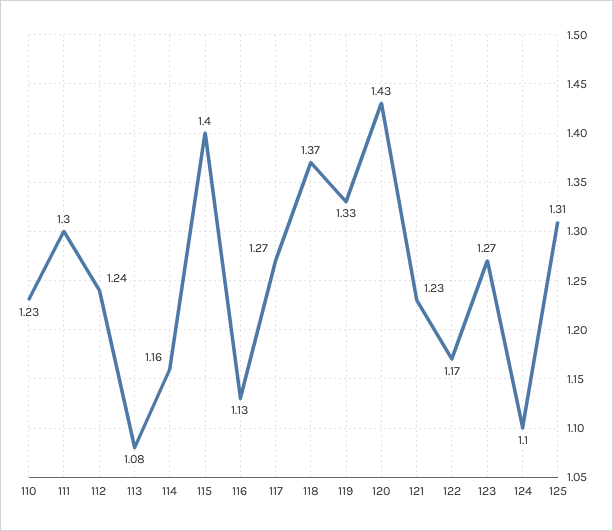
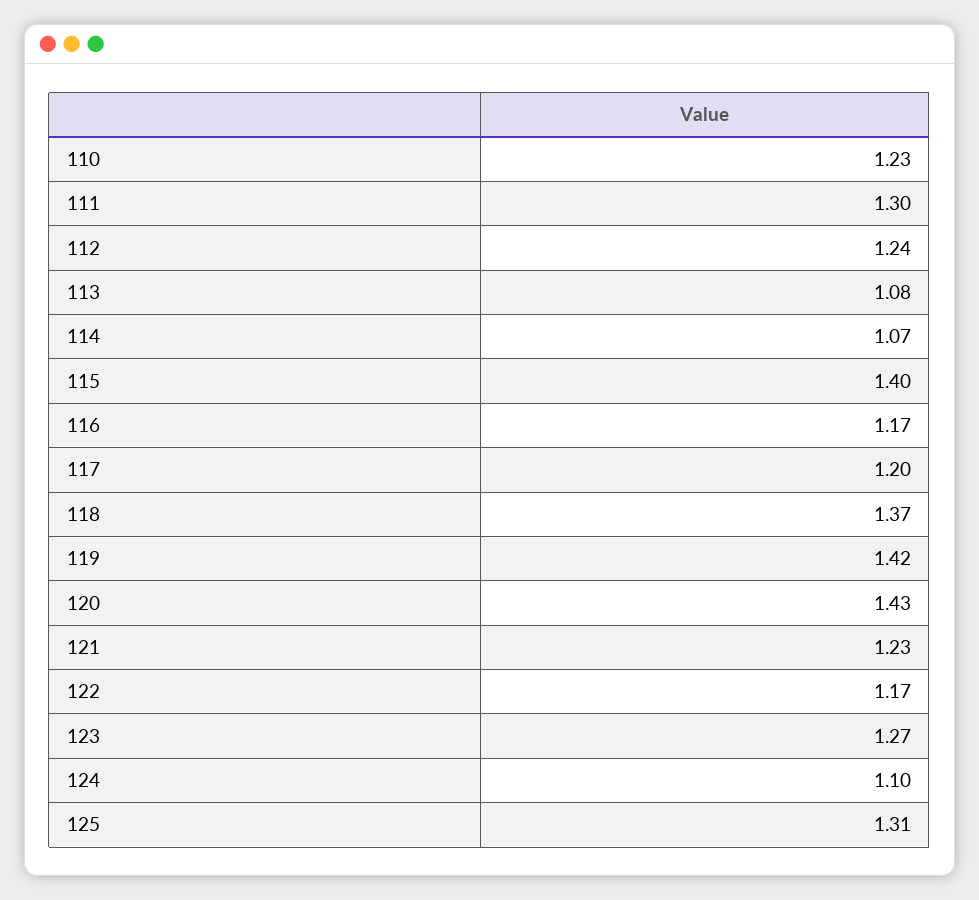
  {
    "110": 1.23,
    "111": 1.3,
    "112": 1.24,
    "113": 1.08,
-   "114": 1.16,
+   "114": 1.07,
    "115": 1.4,
-   "116": 1.13,
+   "116": 1.17,
-   "117": 1.27,
+   "117": 1.2,
    "118": 1.37,
-   "119": 1.33,
+   "119": 1.42,
    "120": 1.43,
    "121": 1.23,
    "122": 1.17,
    "123": 1.27,
    "124": 1.1,
    "125": 1.31
  }

